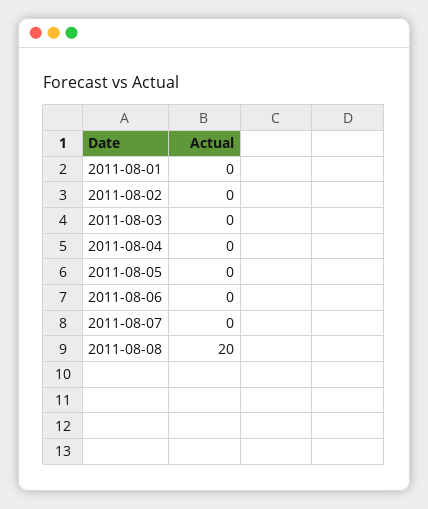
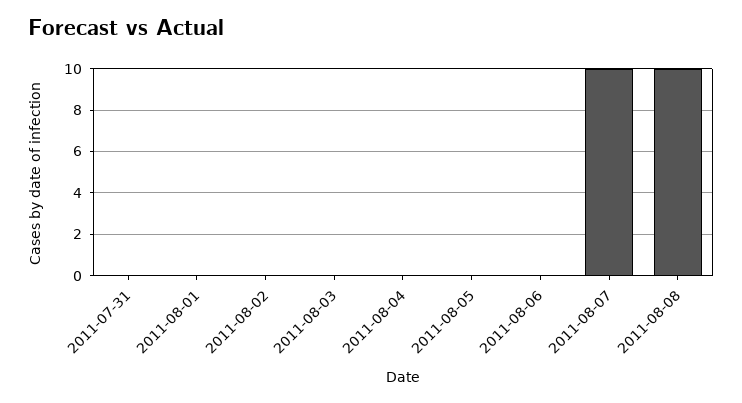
  {
    "2011-08-01": 0,
    "2011-08-02": 0,
    "2011-08-03": 0,
    "2011-08-04": 0,
    "2011-08-05": 0,
    "2011-08-06": 0,
-   "2011-08-07": 0,
+   "2011-08-07": 10,
-   "2011-08-08": 20
+   "2011-08-08": 10,
+   "2011-07-31": 0
  }

